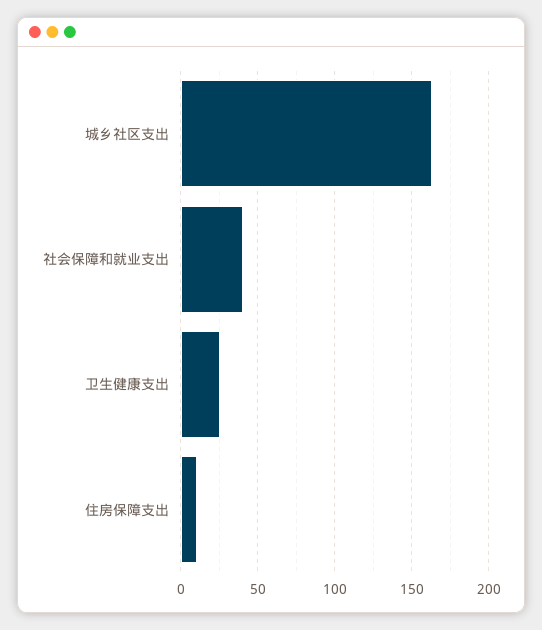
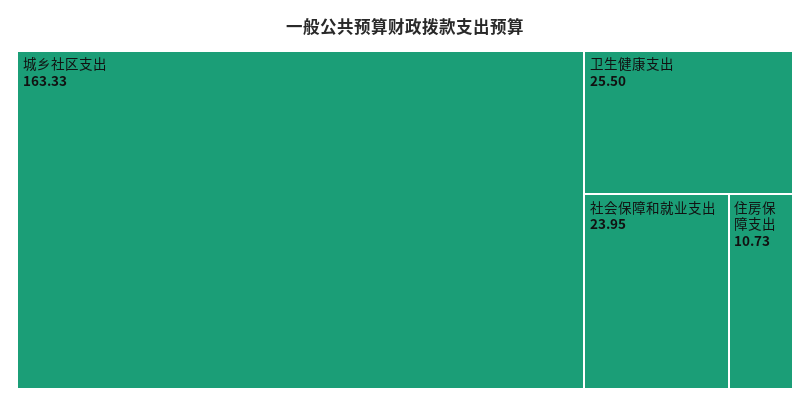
  {
    "城乡社区支出": 163.33,
-   "社会保障和就业支出": 40,
+   "社会保障和就业支出": 23.95,
    "卫生健康支出": 25.5,
    "住房保障支出": 10.73
  }

